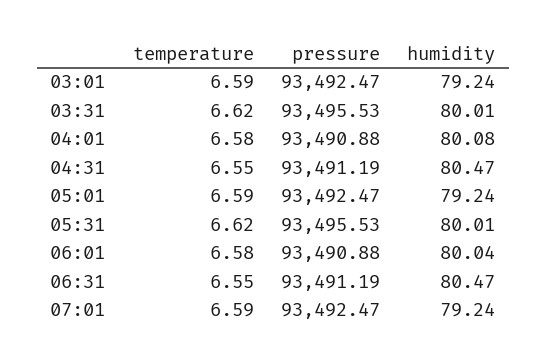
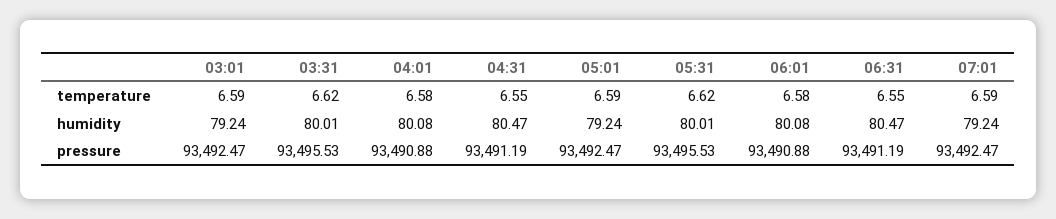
  {
    "temperature": {
      "03:01": 6.59,
      "03:31": 6.62,
      "04:01": 6.58,
      "04:31": 6.55,
      "05:01": 6.59,
      "05:31": 6.62,
      "06:01": 6.58,
      "06:31": 6.55,
      "07:01": 6.59
    },
    "pressure": {
      "03:01": 93492.47,
      "03:31": 93495.53,
      "04:01": 93490.88,
      "04:31": 93491.19,
      "05:01": 93492.47,
      "05:31": 93495.53,
      "06:01": 93490.88,
      "06:31": 93491.19,
      "07:01": 93492.47
    },
    "humidity": {
      "03:01": 79.24,
      "03:31": 80.01,
      "04:01": 80.08,
      "04:31": 80.47,
      "05:01": 79.24,
      "05:31": 80.01,
-     "06:01": 80.04,
+     "06:01": 80.08,
      "06:31": 80.47,
      "07:01": 79.24
    }
  }

